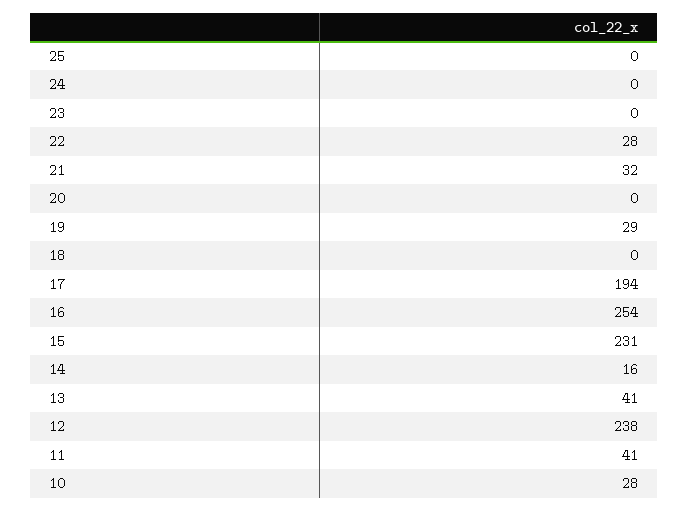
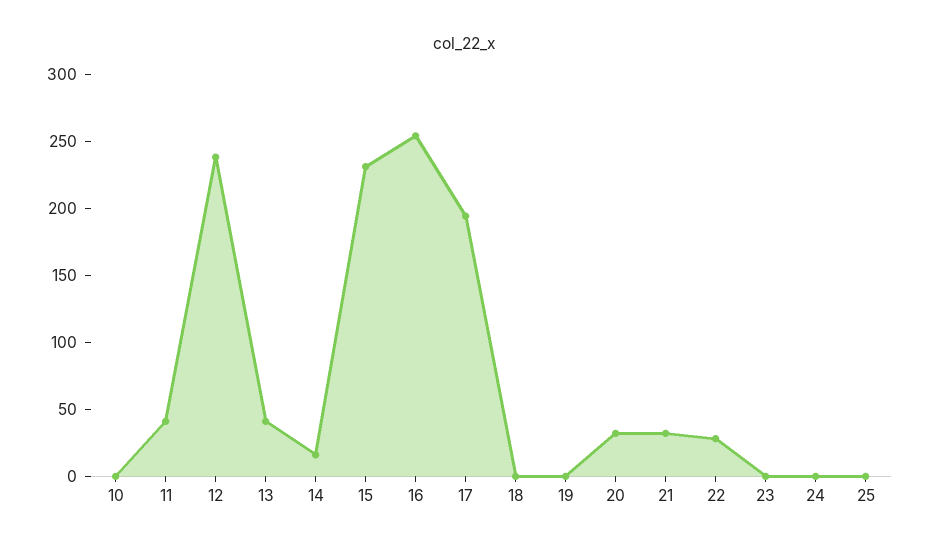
  {
    "25": 0,
    "24": 0,
    "23": 0,
    "22": 28,
    "21": 32,
-   "20": 0,
+   "20": 30,
-   "19": 29,
+   "19": 0,
    "18": 0,
    "17": 194,
    "16": 254,
    "15": 231,
    "14": 16,
    "13": 41,
    "12": 238,
    "11": 41,
-   "10": 28
+   "10": 0
  }

